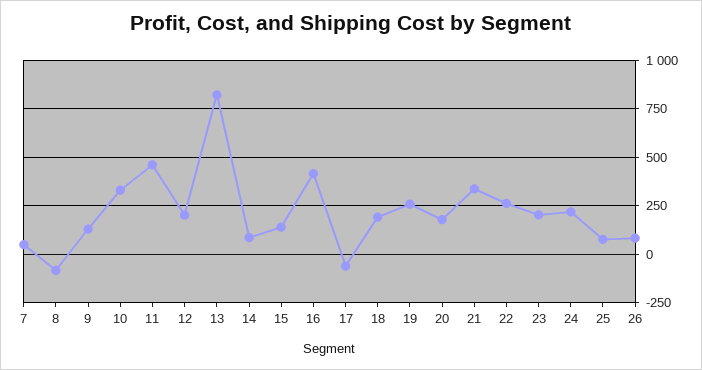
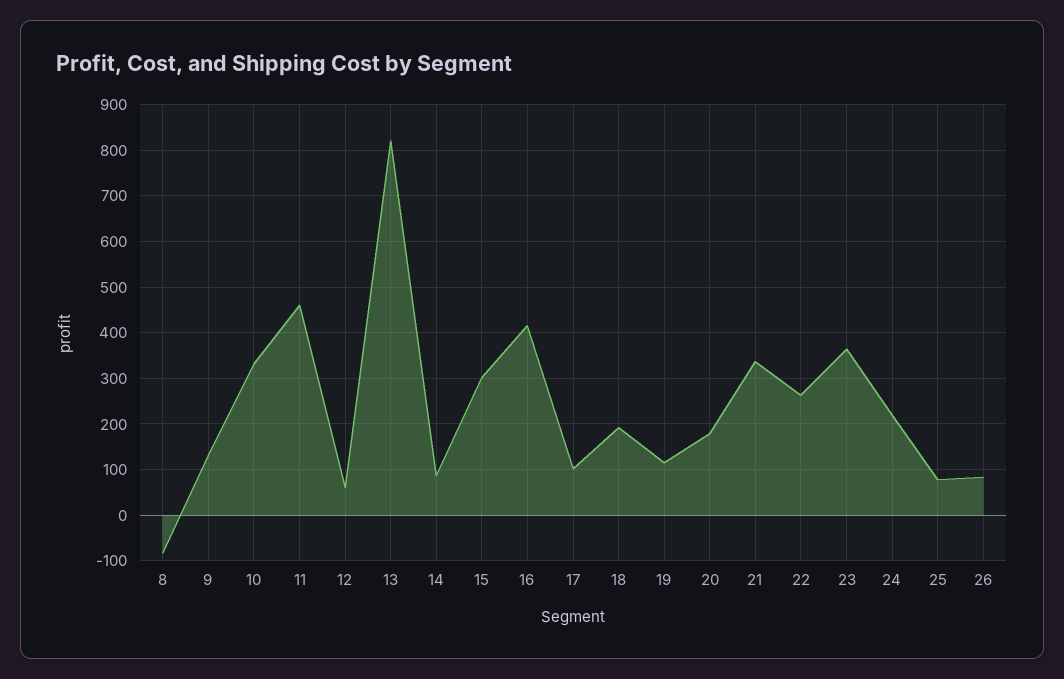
  {
-   "7": 50,
    "8": -80,
    "9": 140,
    "10": 340,
    "11": 460,
-   "12": 200,
+   "12": 60,
    "13": 820,
    "14": 80,
-   "15": 150,
+   "15": 300,
    "16": 420,
-   "17": -50,
+   "17": 100,
    "18": 200,
-   "19": 250,
+   "19": 120,
    "20": 180,
    "21": 340,
    "22": 260,
-   "23": 200,
+   "23": 360,
    "24": 220,
    "25": 80,
    "26": 80
  }

